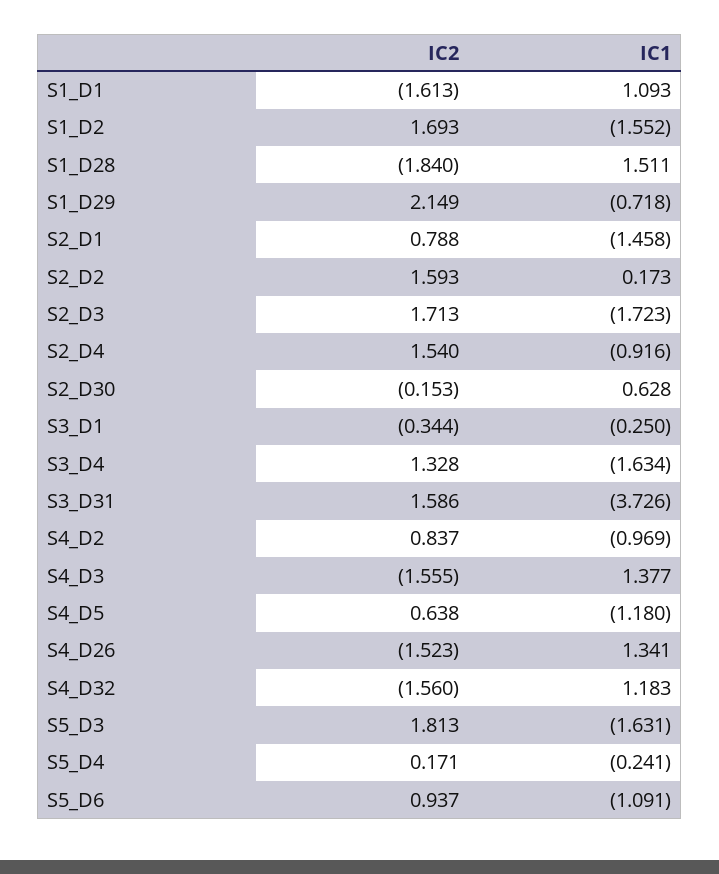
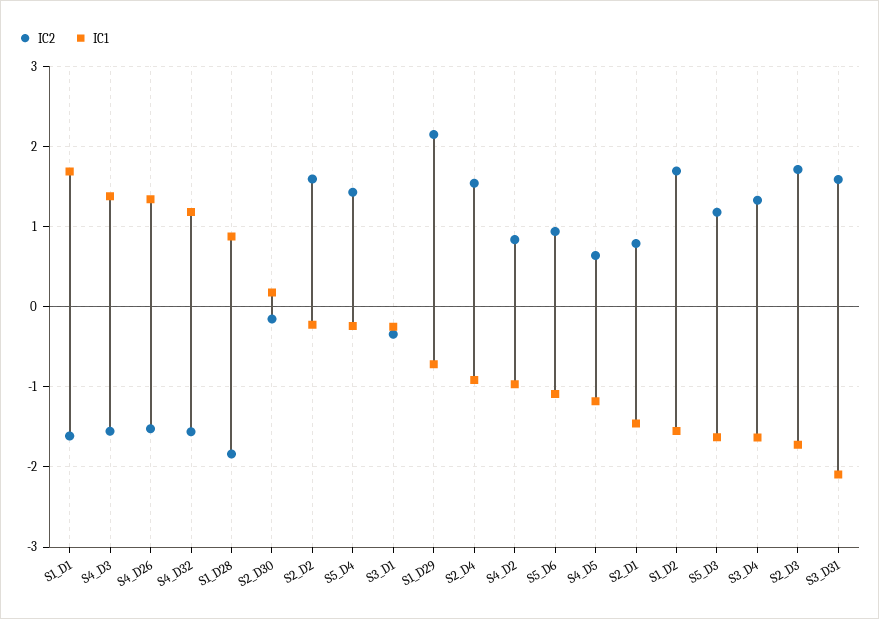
  {
    "IC2": {
      "S1_D1": -1.613,
      "S1_D2": 1.693,
      "S1_D28": -1.84,
      "S1_D29": 2.149,
      "S2_D1": 0.788,
      "S2_D2": 1.593,
      "S2_D3": 1.713,
      "S2_D4": 1.54,
      "S2_D30": -0.153,
      "S3_D1": -0.344,
      "S3_D4": 1.328,
      "S3_D31": 1.586,
      "S4_D2": 0.837,
      "S4_D3": -1.555,
      "S4_D5": 0.638,
      "S4_D26": -1.523,
      "S4_D32": -1.56,
-     "S5_D3": 1.813,
+     "S5_D3": 1.2,
-     "S5_D4": 0.171,
+     "S5_D4": 1.4,
      "S5_D6": 0.937
    },
    "IC1": {
-     "S1_D1": 1.093,
+     "S1_D1": 1.7,
      "S1_D2": -1.552,
-     "S1_D28": 1.511,
+     "S1_D28": 0.9,
      "S1_D29": -0.718,
      "S2_D1": -1.458,
-     "S2_D2": 0.173,
+     "S2_D2": -0.2,
      "S2_D3": -1.723,
      "S2_D4": -0.916,
-     "S2_D30": 0.628,
+     "S2_D30": 0.2,
      "S3_D1": -0.25,
      "S3_D4": -1.634,
-     "S3_D31": -3.726,
+     "S3_D31": -2.1,
      "S4_D2": -0.969,
      "S4_D3": 1.377,
      "S4_D5": -1.18,
      "S4_D26": 1.341,
      "S4_D32": 1.183,
      "S5_D3": -1.631,
      "S5_D4": -0.241,
      "S5_D6": -1.091
    }
  }

